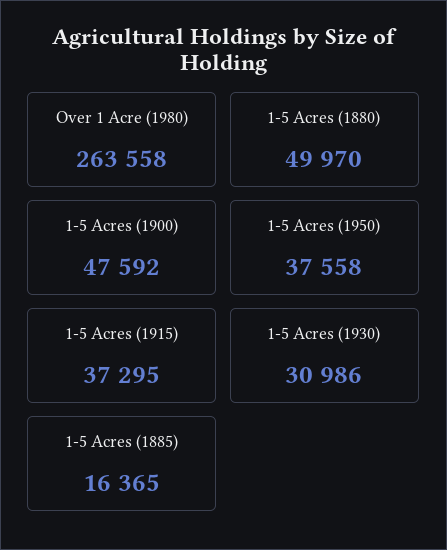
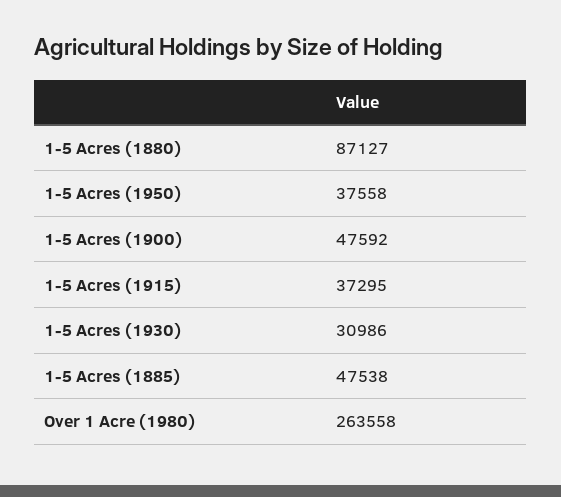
  {
    "Over 1 Acre (1980)": 263558,
-   "1-5 Acres (1880)": 49970,
+   "1-5 Acres (1880)": 87127,
    "1-5 Acres (1900)": 47592,
    "1-5 Acres (1950)": 37558,
    "1-5 Acres (1915)": 37295,
    "1-5 Acres (1930)": 30986,
-   "1-5 Acres (1885)": 16365
+   "1-5 Acres (1885)": 47538
  }

